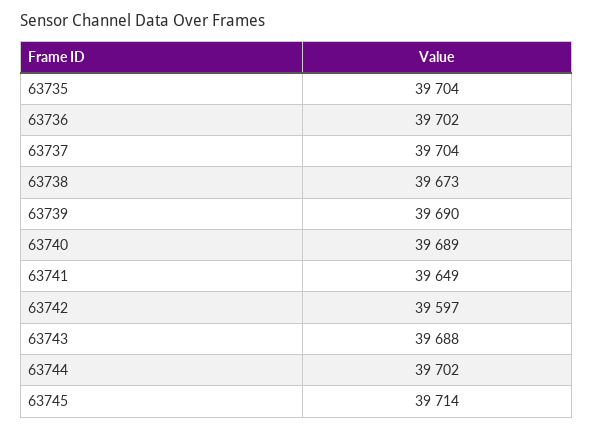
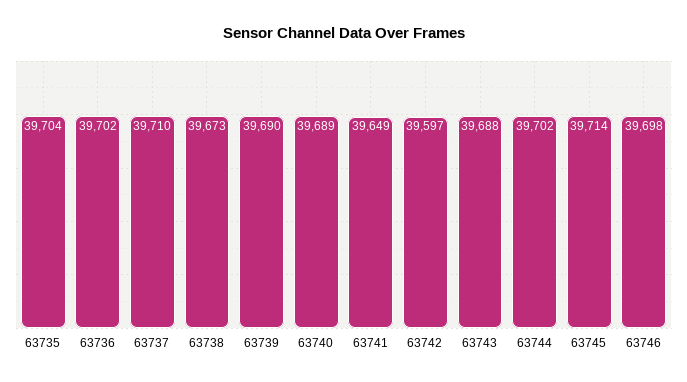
  {
    "63735": 39704,
    "63736": 39702,
-   "63737": 39704,
+   "63737": 39710,
    "63738": 39673,
    "63739": 39690,
    "63740": 39689,
    "63741": 39649,
    "63742": 39597,
    "63743": 39688,
    "63744": 39702,
-   "63745": 39714
+   "63745": 39714,
+   "63746": 39698
  }

